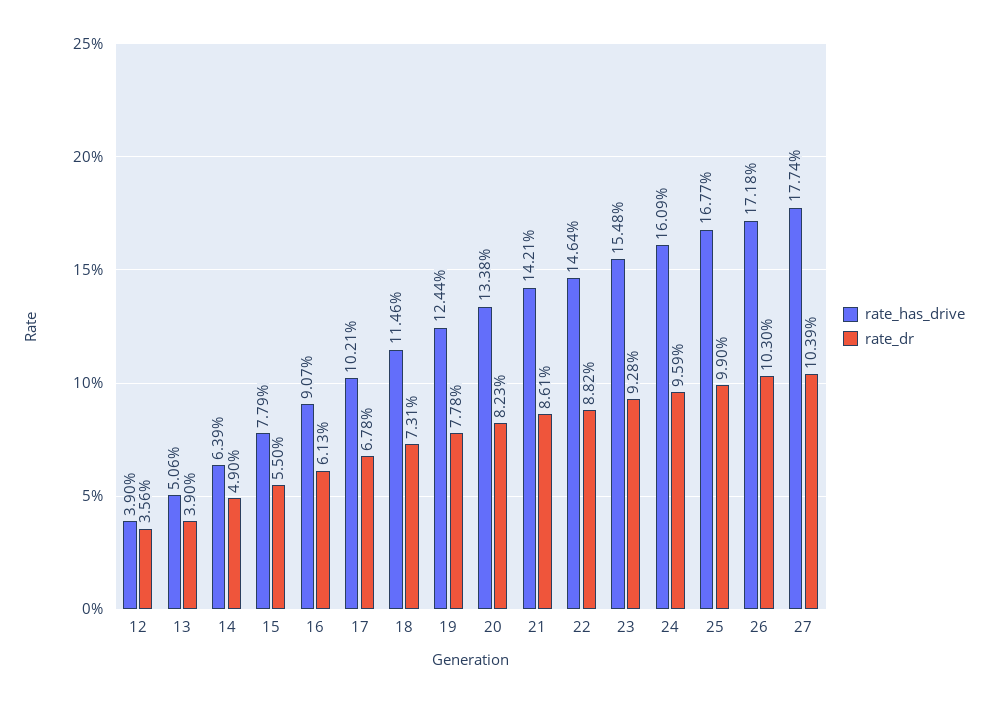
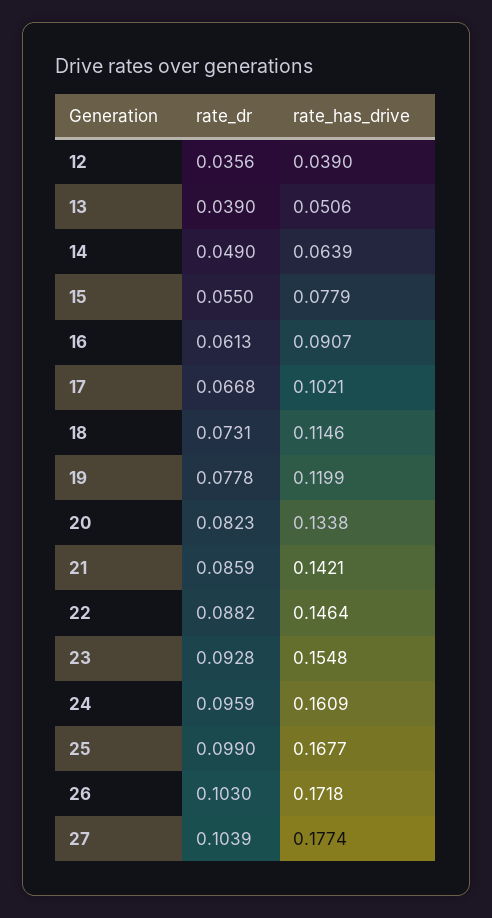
  {
    "rate_has_drive": {
      "12": 0.039,
      "13": 0.0506,
      "14": 0.0639,
      "15": 0.0779,
      "16": 0.0907,
      "17": 0.1021,
      "18": 0.1146,
-     "19": 0.1244,
+     "19": 0.1199,
      "20": 0.1338,
      "21": 0.1421,
      "22": 0.1464,
      "23": 0.1548,
      "24": 0.1609,
      "25": 0.1677,
      "26": 0.1718,
      "27": 0.1774
    },
    "rate_dr": {
      "12": 0.0356,
      "13": 0.039,
      "14": 0.049,
      "15": 0.055,
      "16": 0.0613,
-     "17": 0.0678,
+     "17": 0.0668,
      "18": 0.0731,
      "19": 0.0778,
      "20": 0.0823,
-     "21": 0.0861,
+     "21": 0.0859,
      "22": 0.0882,
      "23": 0.0928,
      "24": 0.0959,
      "25": 0.099,
      "26": 0.103,
      "27": 0.1039
    }
  }

